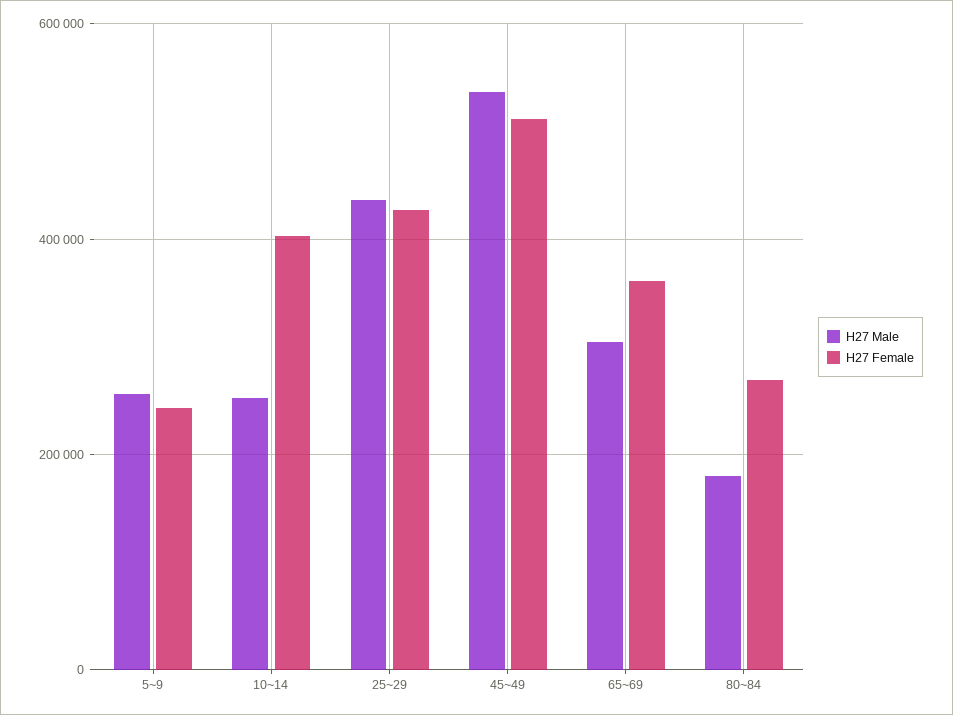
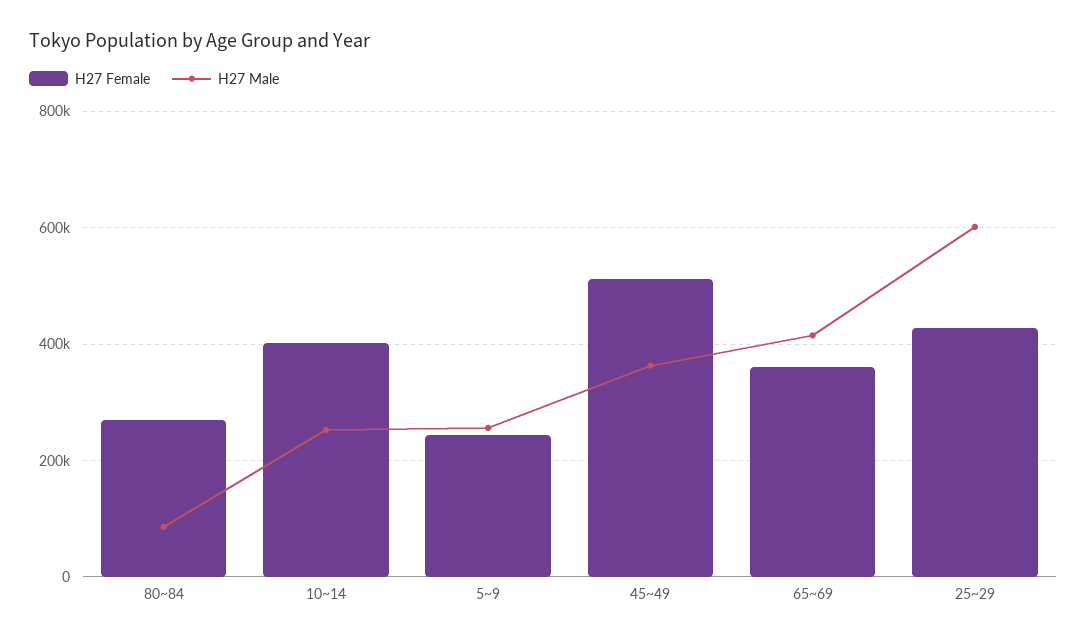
  {
    "H27 Male": {
      "5~9": 260000,
      "10~14": 260000,
-     "25~29": 440000,
+     "25~29": 600000,
-     "45~49": 540000,
+     "45~49": 360000,
-     "65~69": 300000,
+     "65~69": 420000,
-     "80~84": 180000
+     "80~84": 80000
    },
    "H27 Female": {
      "5~9": 240000,
      "10~14": 400000,
      "25~29": 420000,
      "45~49": 520000,
      "65~69": 360000,
      "80~84": 260000
    }
  }

